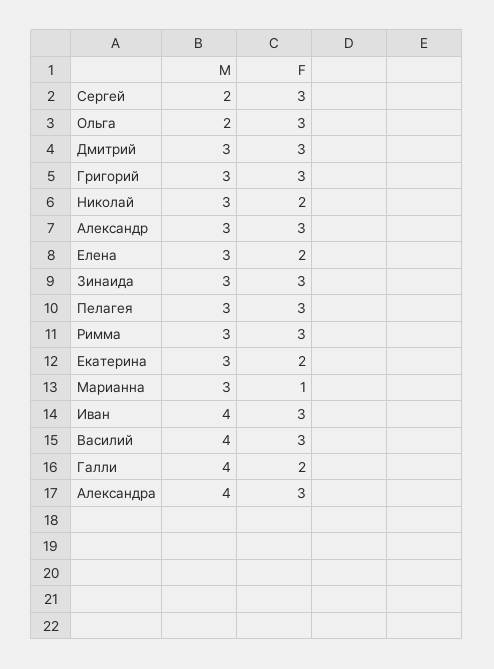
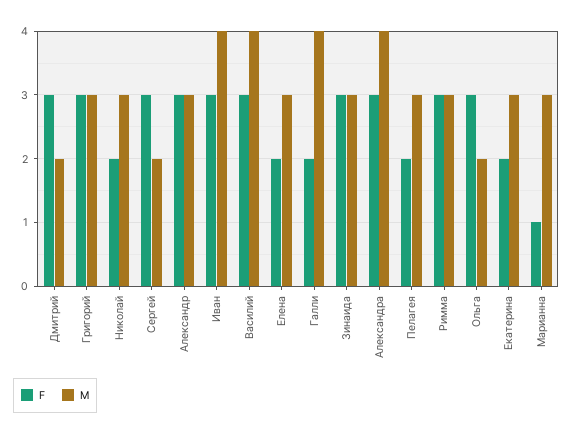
  {
    "M": {
      "Сергей": 2,
      "Ольга": 2,
-     "Дмитрий": 3,
+     "Дмитрий": 2,
      "Григорий": 3,
      "Николай": 3,
      "Александр": 3,
      "Елена": 3,
      "Зинаида": 3,
      "Пелагея": 3,
      "Римма": 3,
      "Екатерина": 3,
      "Марианна": 3,
      "Иван": 4,
      "Василий": 4,
      "Галли": 4,
      "Александра": 4
    },
    "F": {
      "Сергей": 3,
      "Ольга": 3,
      "Дмитрий": 3,
      "Григорий": 3,
      "Николай": 2,
      "Александр": 3,
      "Елена": 2,
      "Зинаида": 3,
-     "Пелагея": 3,
+     "Пелагея": 2,
      "Римма": 3,
      "Екатерина": 2,
      "Марианна": 1,
      "Иван": 3,
      "Василий": 3,
      "Галли": 2,
      "Александра": 3
    }
  }

